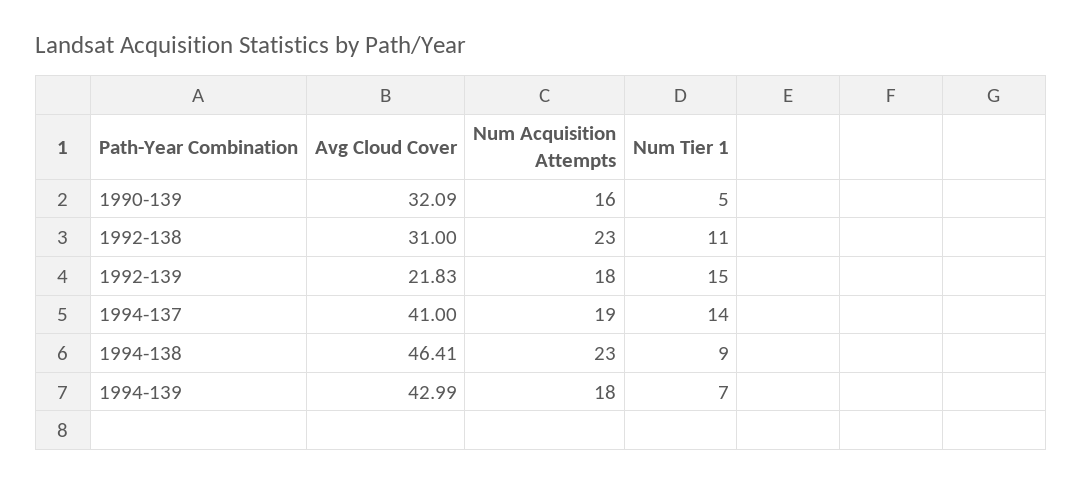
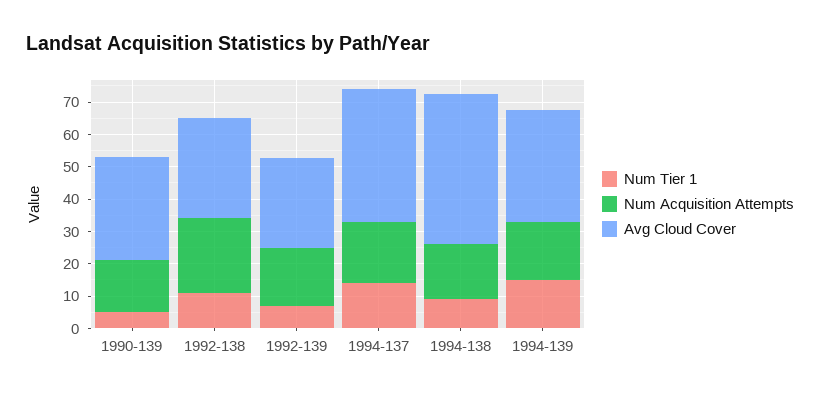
  {
    "Avg Cloud Cover": {
      "1990-139": 32.09,
      "1992-138": 31,
-     "1992-139": 21.83,
+     "1992-139": 27.5,
      "1994-137": 41,
      "1994-138": 46.41,
-     "1994-139": 42.99
+     "1994-139": 35
    },
    "Num Acquisition Attempts": {
      "1990-139": 16,
      "1992-138": 23,
      "1992-139": 18,
      "1994-137": 19,
-     "1994-138": 23,
+     "1994-138": 17.5,
      "1994-139": 18
    },
    "Num Tier 1": {
      "1990-139": 5,
      "1992-138": 11,
-     "1992-139": 15,
+     "1992-139": 7.5,
      "1994-137": 14,
      "1994-138": 9,
-     "1994-139": 7
+     "1994-139": 15
    }
  }

